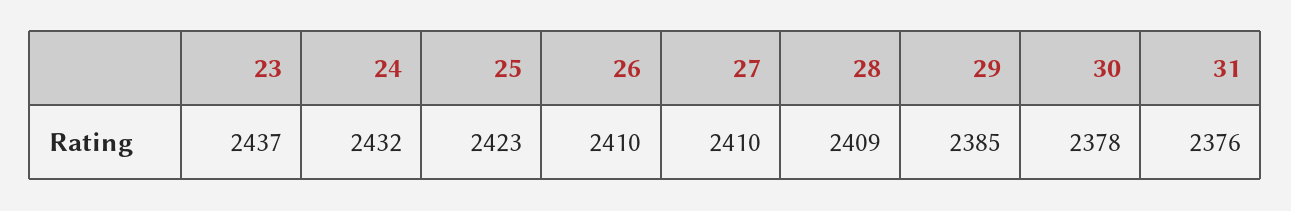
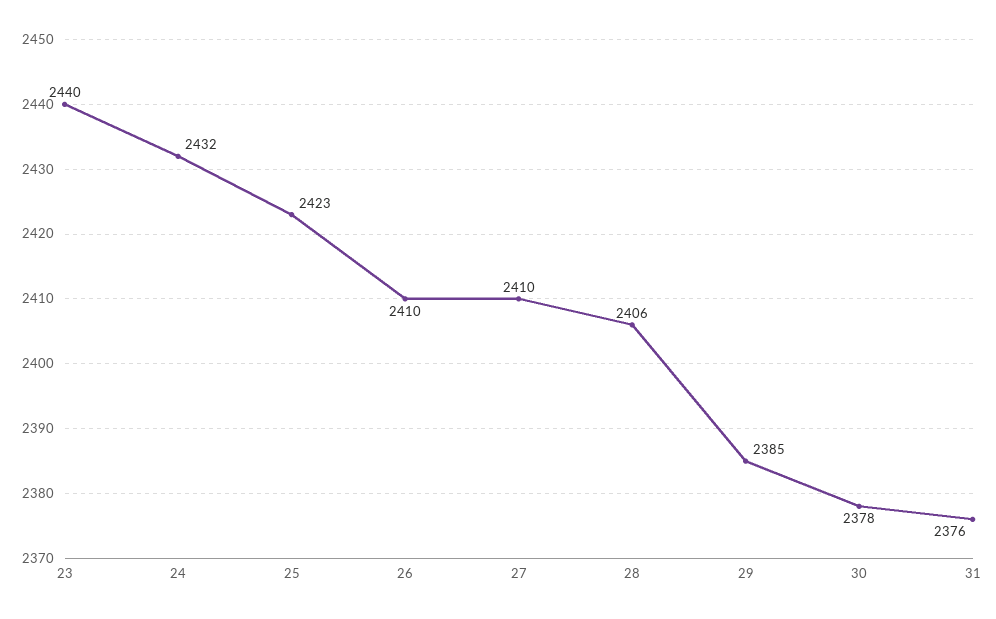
  {
-   "23": 2437,
+   "23": 2440,
    "24": 2432,
    "25": 2423,
    "26": 2410,
    "27": 2410,
-   "28": 2409,
+   "28": 2406,
    "29": 2385,
    "30": 2378,
    "31": 2376
  }

